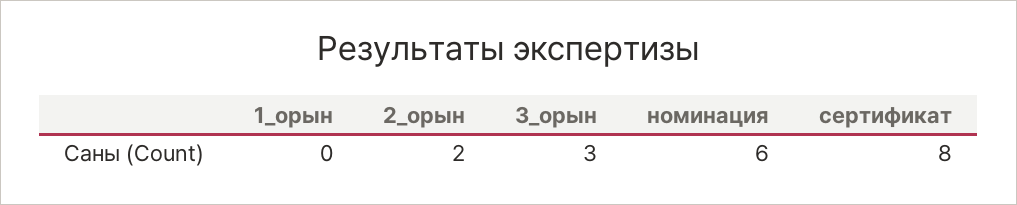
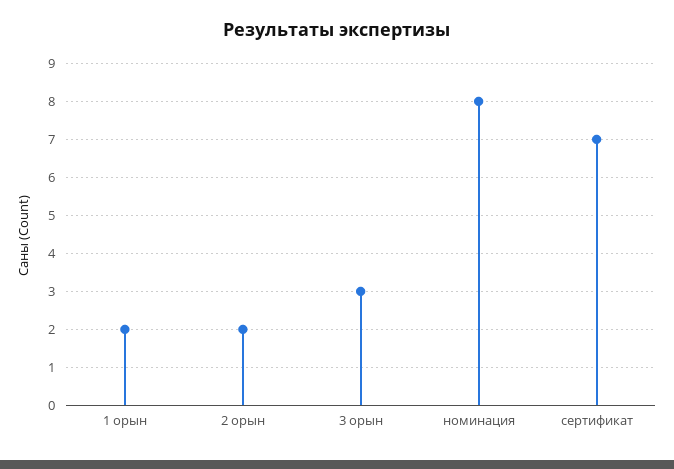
  {
-   "1_орын": 0,
+   "1_орын": 2,
    "2_орын": 2,
    "3_орын": 3,
-   "номинация": 6,
+   "номинация": 8,
-   "сертификат": 8
+   "сертификат": 7
  }

